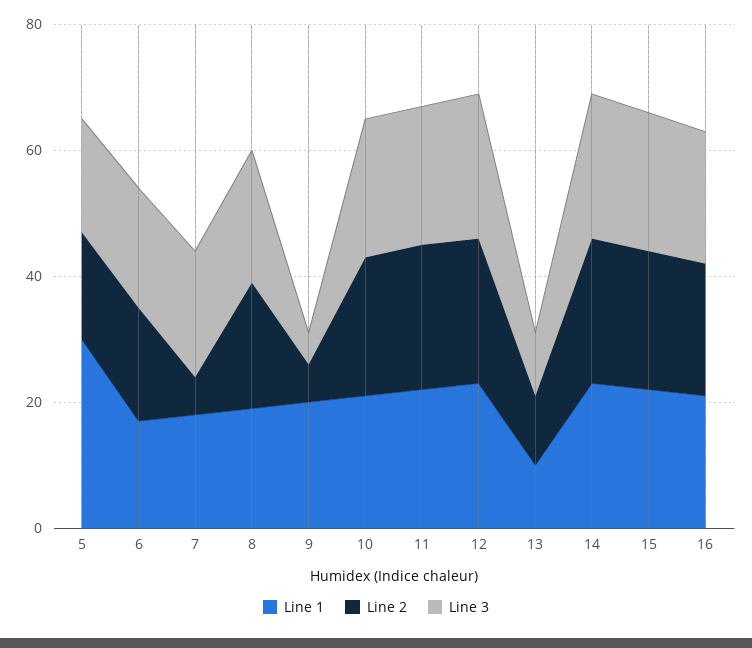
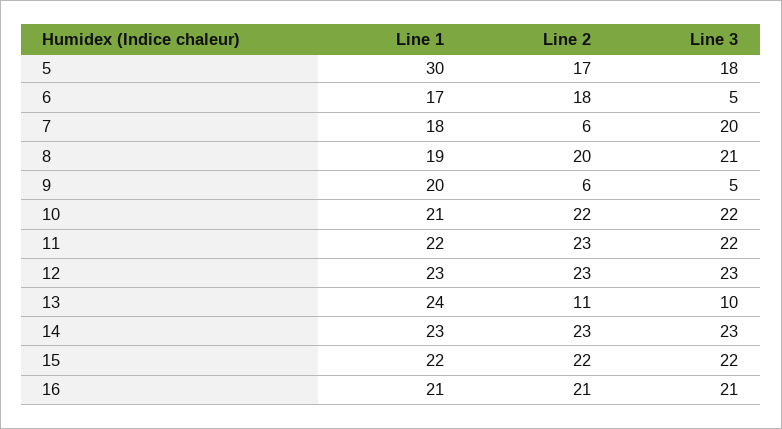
  {
    "Line 1": {
      "5": 30,
      "6": 17,
      "7": 18,
      "8": 19,
      "9": 20,
      "10": 21,
      "11": 22,
      "12": 23,
-     "13": 10,
+     "13": 24,
      "14": 23,
      "15": 22,
      "16": 21
    },
    "Line 2": {
      "5": 17,
      "6": 18,
      "7": 6,
      "8": 20,
      "9": 6,
      "10": 22,
      "11": 23,
      "12": 23,
      "13": 11,
      "14": 23,
      "15": 22,
      "16": 21
    },
    "Line 3": {
      "5": 18,
-     "6": 20,
+     "6": 5,
      "7": 20,
      "8": 21,
      "9": 5,
      "10": 22,
      "11": 22,
      "12": 23,
      "13": 10,
      "14": 23,
      "15": 22,
      "16": 21
    }
  }

